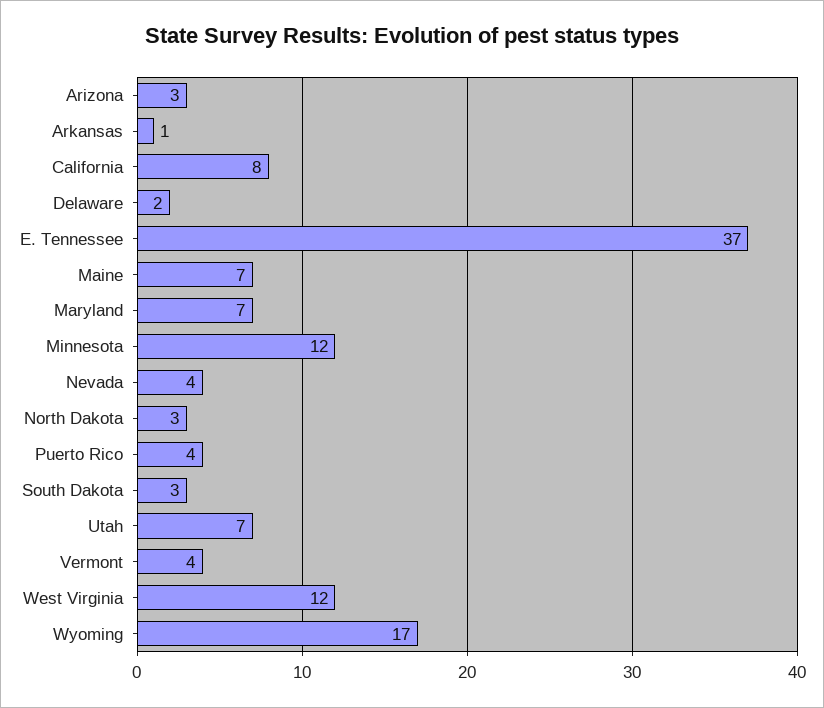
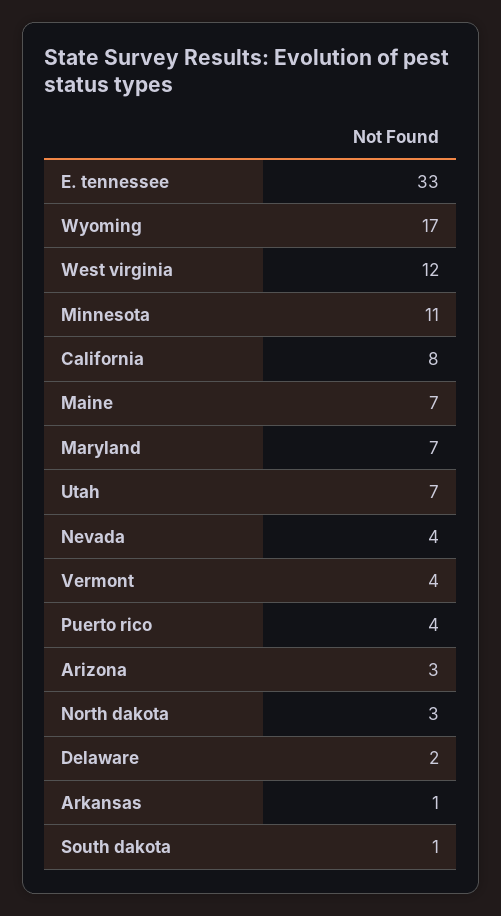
  {
    "Arizona": 3,
    "Arkansas": 1,
    "California": 8,
    "Delaware": 2,
-   "E. Tennessee": 37,
+   "E. Tennessee": 33,
    "Maine": 7,
    "Maryland": 7,
-   "Minnesota": 12,
+   "Minnesota": 11,
    "Nevada": 4,
    "North Dakota": 3,
    "Puerto Rico": 4,
-   "South Dakota": 3,
+   "South Dakota": 1,
    "Utah": 7,
    "Vermont": 4,
    "West Virginia": 12,
    "Wyoming": 17
  }

